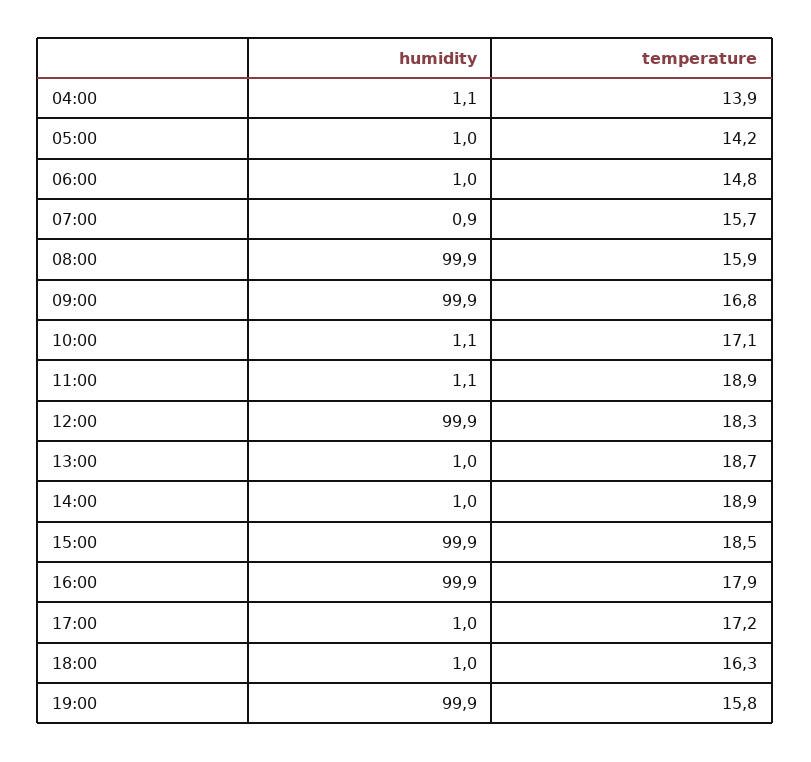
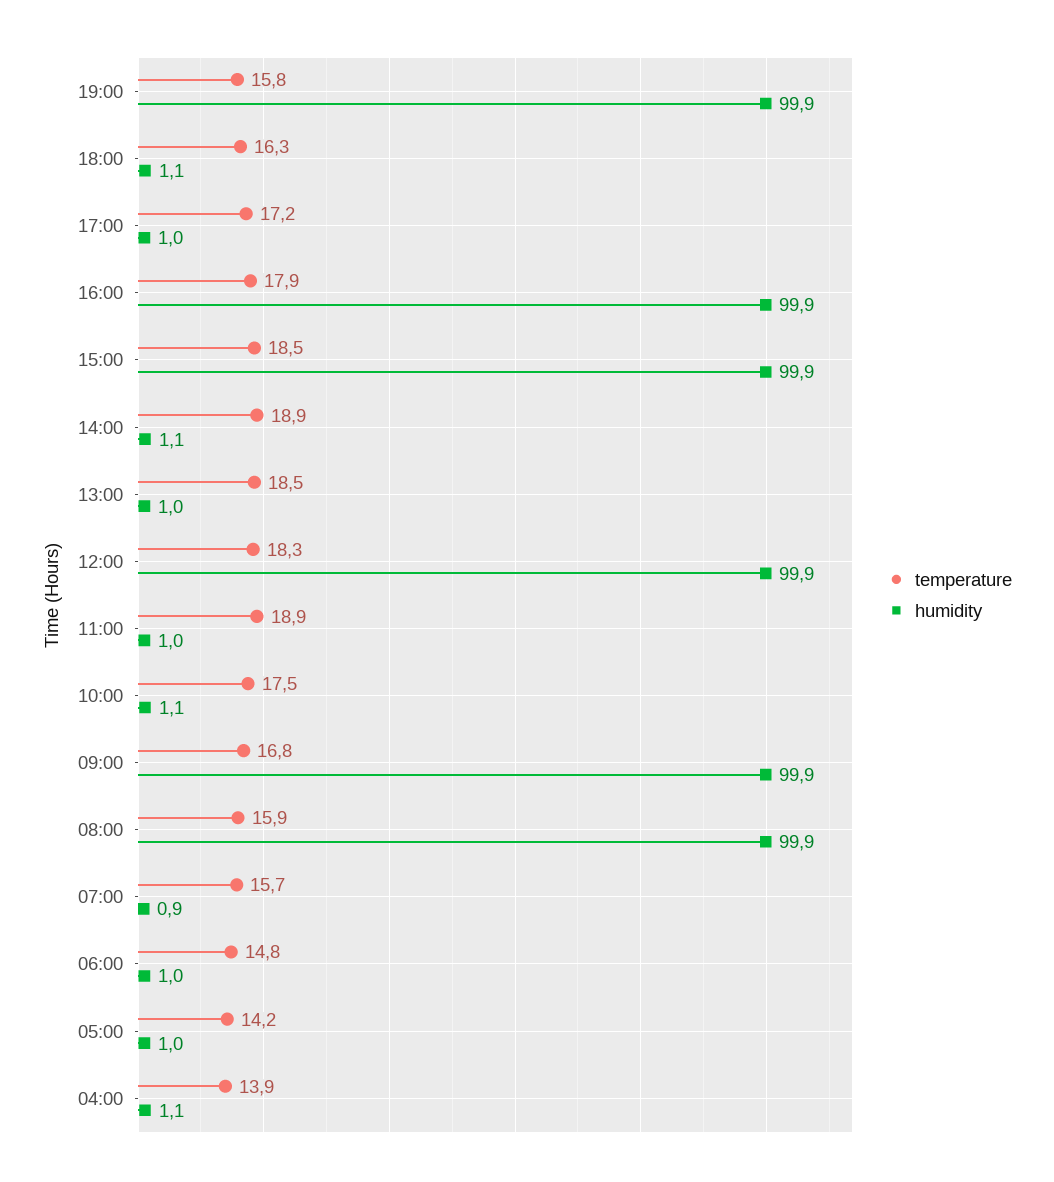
  {
    "humidity": {
      "04:00": 1.1,
      "05:00": 1,
      "06:00": 1,
      "07:00": 0.9,
      "08:00": 99.9,
      "09:00": 99.9,
      "10:00": 1.1,
-     "11:00": 1.1,
+     "11:00": 1,
      "12:00": 99.9,
      "13:00": 1,
-     "14:00": 1,
+     "14:00": 1.1,
      "15:00": 99.9,
      "16:00": 99.9,
      "17:00": 1,
-     "18:00": 1,
+     "18:00": 1.1,
      "19:00": 99.9
    },
    "temperature": {
      "04:00": 13.9,
      "05:00": 14.2,
      "06:00": 14.8,
      "07:00": 15.7,
      "08:00": 15.9,
      "09:00": 16.8,
-     "10:00": 17.1,
+     "10:00": 17.5,
      "11:00": 18.9,
      "12:00": 18.3,
-     "13:00": 18.7,
+     "13:00": 18.5,
      "14:00": 18.9,
      "15:00": 18.5,
      "16:00": 17.9,
      "17:00": 17.2,
      "18:00": 16.3,
      "19:00": 15.8
    }
  }

